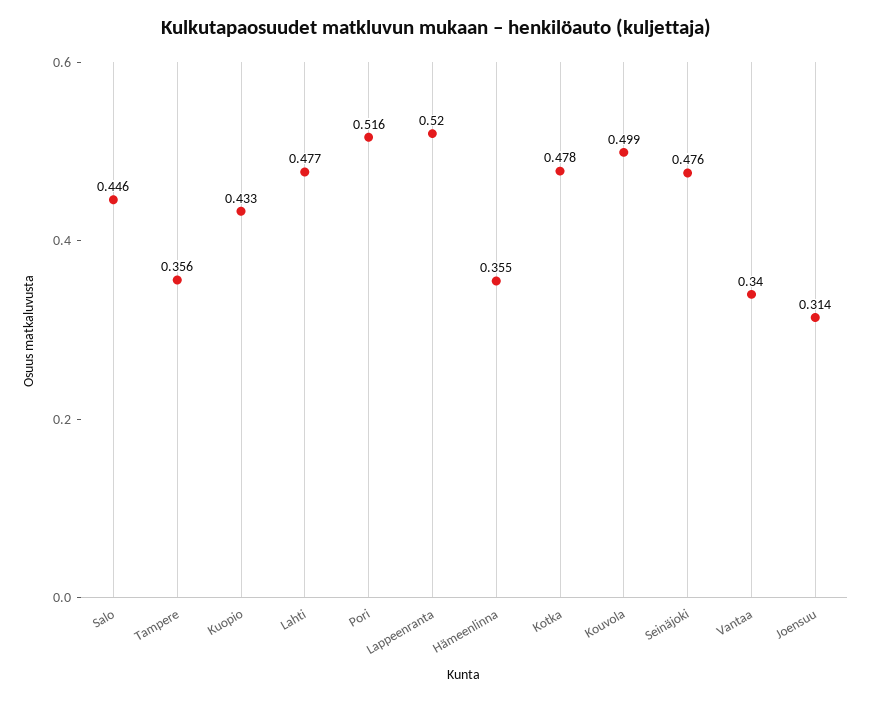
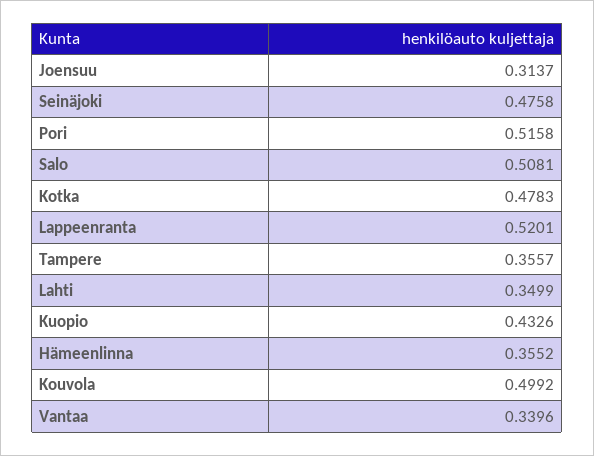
  {
-   "Salo": 0.446,
+   "Salo": 0.5081,
    "Tampere": 0.3557,
    "Kuopio": 0.4326,
-   "Lahti": 0.477,
+   "Lahti": 0.3499,
    "Pori": 0.5158,
    "Lappeenranta": 0.5201,
    "Hämeenlinna": 0.3552,
    "Kotka": 0.4783,
    "Kouvola": 0.4992,
    "Seinäjoki": 0.4758,
    "Vantaa": 0.3396,
    "Joensuu": 0.3137
  }

